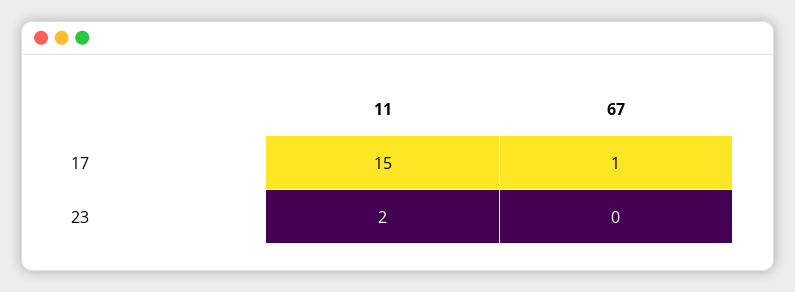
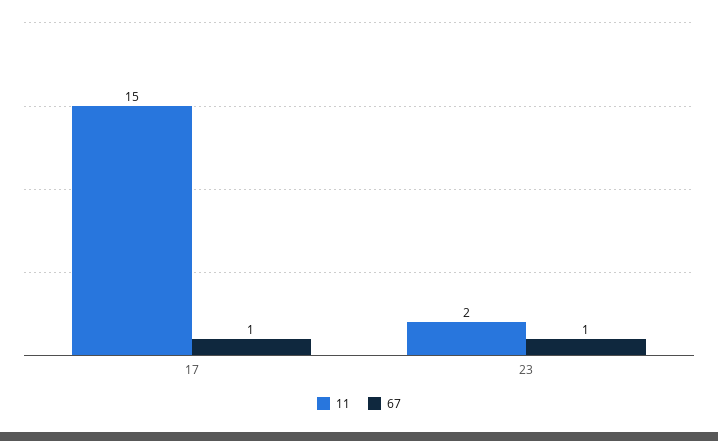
  {
    "11": {
      "17": 15,
      "23": 2
    },
    "67": {
      "17": 1,
-     "23": 0
+     "23": 1
    }
  }

